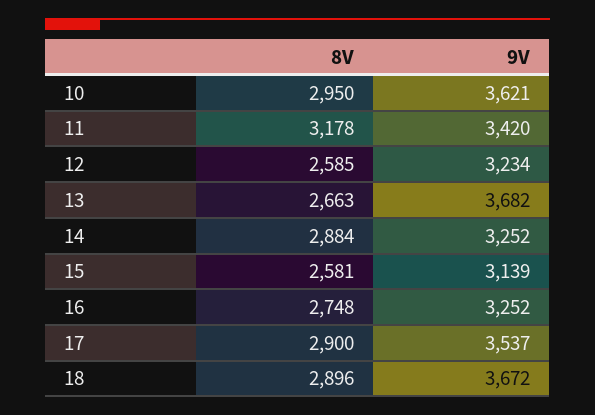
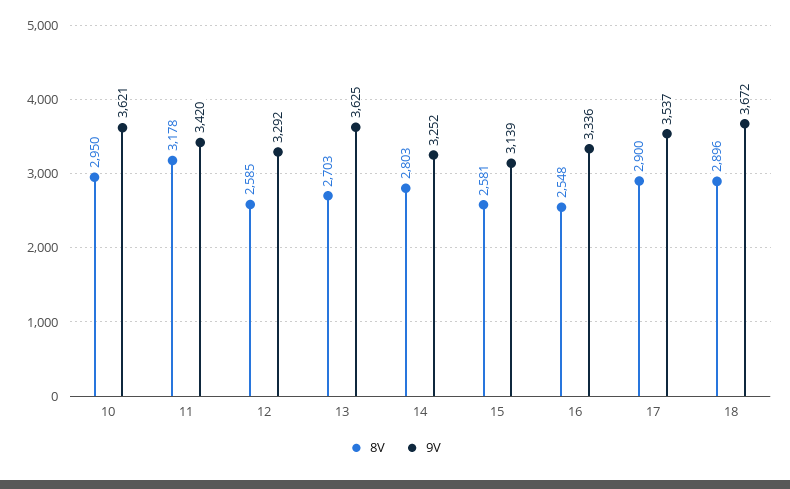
  {
    "8V": {
      "10": 2950,
      "11": 3178,
      "12": 2585,
-     "13": 2663,
+     "13": 2703,
-     "14": 2884,
+     "14": 2803,
      "15": 2581,
-     "16": 2748,
+     "16": 2548,
      "17": 2900,
      "18": 2896
    },
    "9V": {
      "10": 3621,
      "11": 3420,
-     "12": 3234,
+     "12": 3292,
-     "13": 3682,
+     "13": 3625,
      "14": 3252,
      "15": 3139,
-     "16": 3252,
+     "16": 3336,
      "17": 3537,
      "18": 3672
    }
  }

